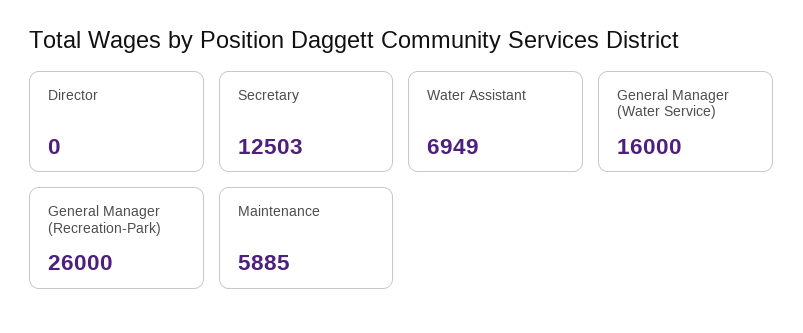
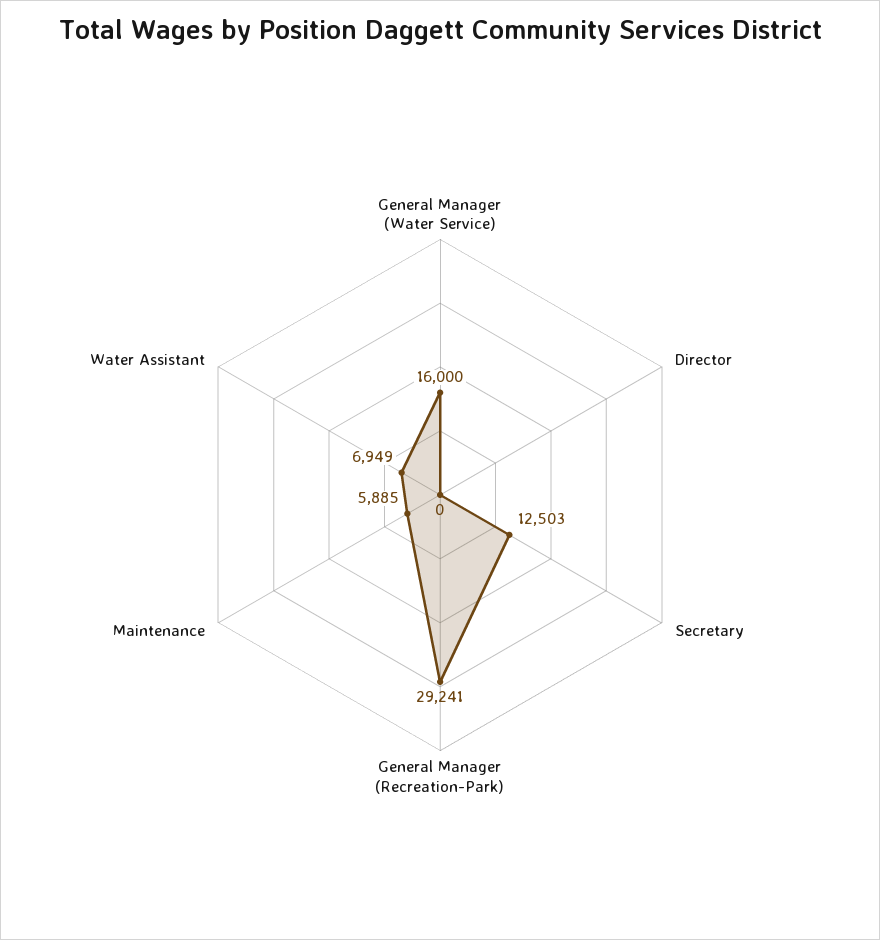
  {
    "Director": 0,
    "Secretary": 12503,
    "Water Assistant": 6949,
    "General Manager (Water Service)": 16000,
-   "General Manager (Recreation-Park)": 26000,
+   "General Manager (Recreation-Park)": 29241,
    "Maintenance": 5885
  }

